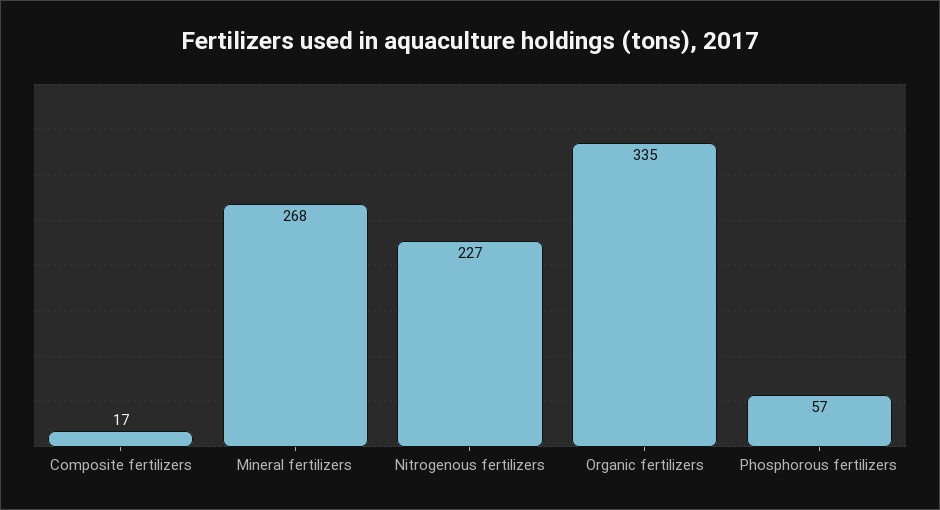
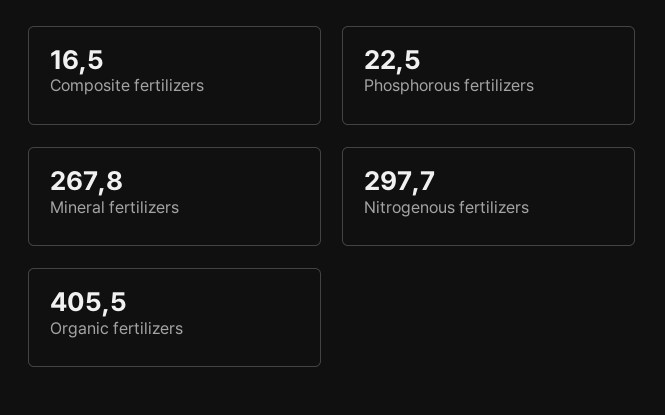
  {
    "Composite fertilizers": 16.5,
    "Mineral fertilizers": 267.8,
-   "Nitrogenous fertilizers": 227,
+   "Nitrogenous fertilizers": 297.7,
-   "Organic fertilizers": 335,
+   "Organic fertilizers": 405.5,
-   "Phosphorous fertilizers": 57
+   "Phosphorous fertilizers": 22.5
  }

